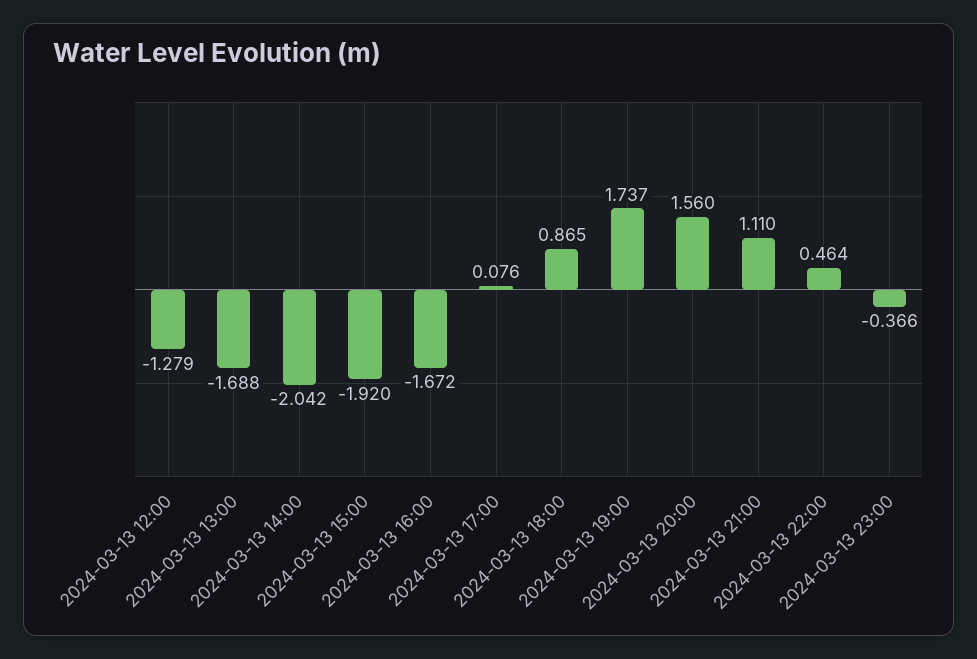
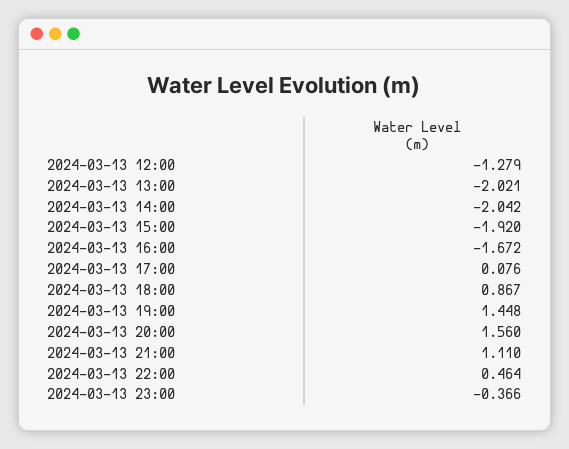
  {
    "2024-03-13 12:00": -1.279,
-   "2024-03-13 13:00": -1.688,
+   "2024-03-13 13:00": -2.021,
    "2024-03-13 14:00": -2.042,
    "2024-03-13 15:00": -1.92,
    "2024-03-13 16:00": -1.672,
    "2024-03-13 17:00": 0.076,
-   "2024-03-13 18:00": 0.865,
+   "2024-03-13 18:00": 0.867,
-   "2024-03-13 19:00": 1.737,
+   "2024-03-13 19:00": 1.448,
    "2024-03-13 20:00": 1.56,
    "2024-03-13 21:00": 1.11,
    "2024-03-13 22:00": 0.464,
    "2024-03-13 23:00": -0.366
  }

